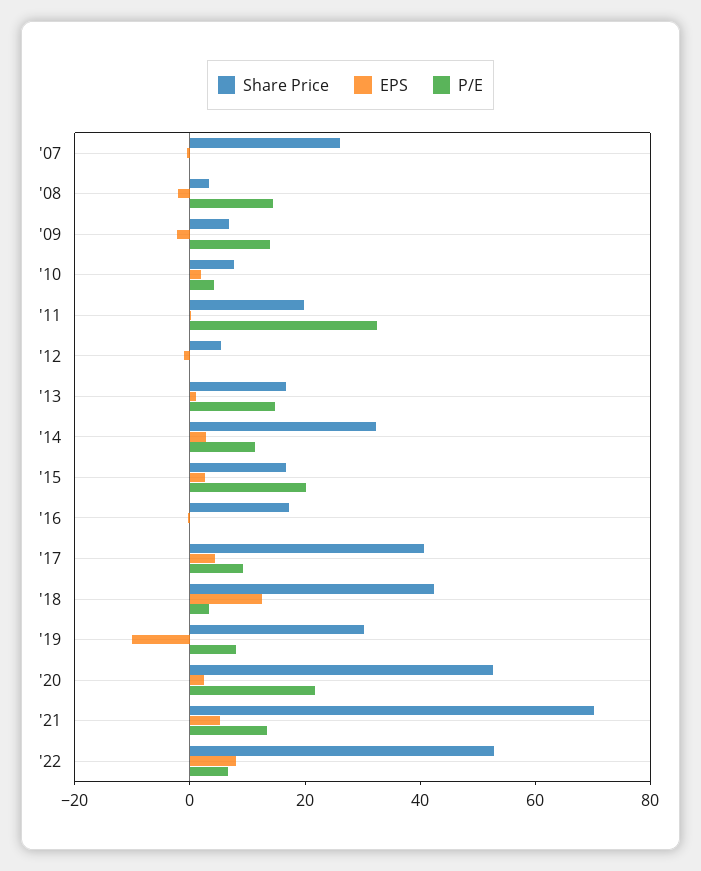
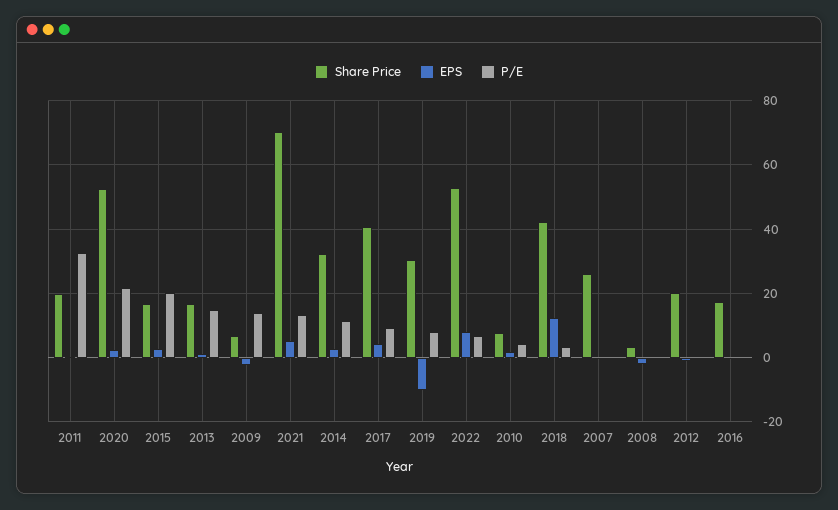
  {
    "Share Price": {
      "'07": 26,
      "'08": 4,
      "'09": 6,
      "'10": 8,
      "'11": 20,
-     "'12": 5,
+     "'12": 20,
      "'13": 16,
      "'14": 32,
      "'15": 16,
      "'16": 18,
      "'17": 40,
      "'18": 42,
      "'19": 30,
      "'20": 52,
      "'21": 70,
      "'22": 52
    },
    "EPS": {
      "'07": 0,
      "'08": -2,
      "'09": -2,
      "'10": 2,
      "'11": 0,
      "'12": -2,
      "'13": 2,
      "'14": 2,
      "'15": 2,
      "'16": 0,
      "'17": 4,
      "'18": 12,
      "'19": -10,
      "'20": 2,
      "'21": 6,
      "'22": 8
    },
    "P/E": {
      "'07": 0,
-     "'08": 15,
+     "'08": 0,
      "'09": 14,
      "'10": 4,
      "'11": 32,
      "'12": 0,
      "'13": 14,
      "'14": 12,
      "'15": 20,
      "'16": 0,
      "'17": 10,
      "'18": 4,
      "'19": 8,
      "'20": 22,
      "'21": 14,
      "'22": 6
    }
  }

